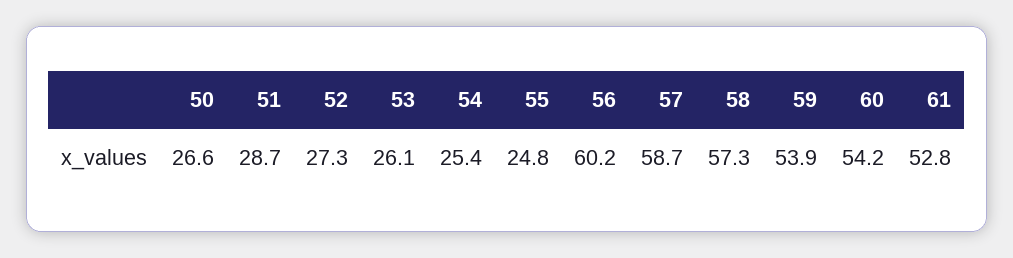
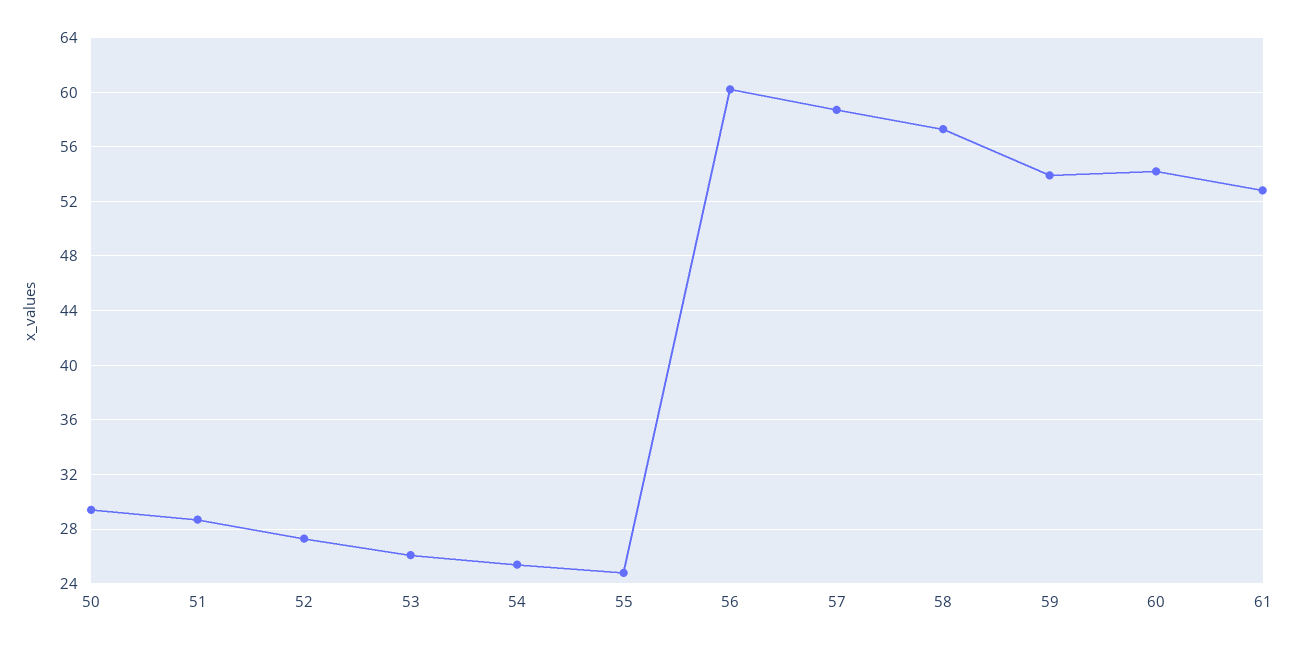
  {
-   "50": 26.6,
+   "50": 29.5,
    "51": 28.7,
    "52": 27.3,
    "53": 26.1,
    "54": 25.4,
    "55": 24.8,
    "56": 60.2,
    "57": 58.7,
    "58": 57.3,
    "59": 53.9,
    "60": 54.2,
    "61": 52.8
  }

